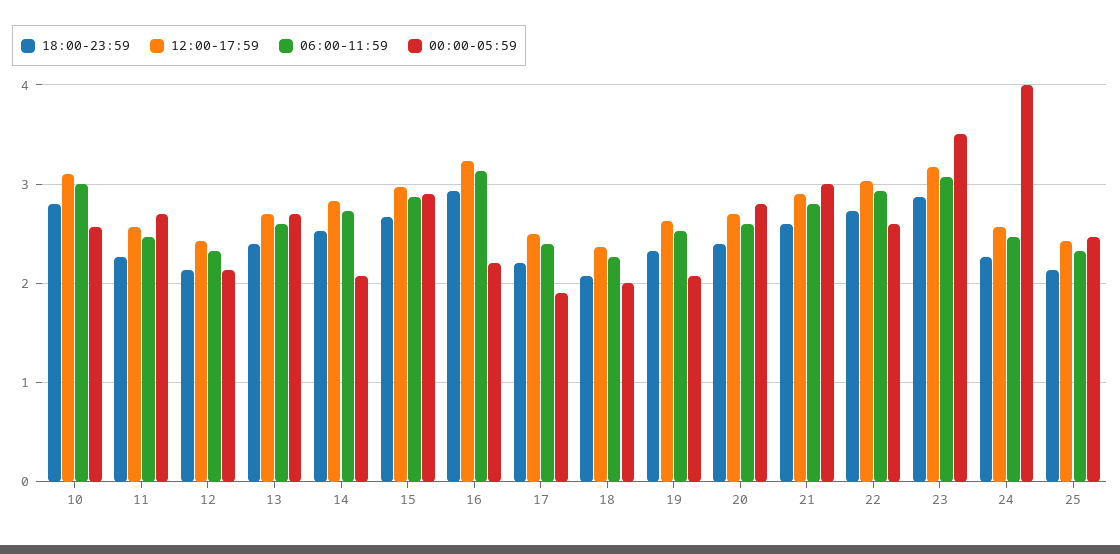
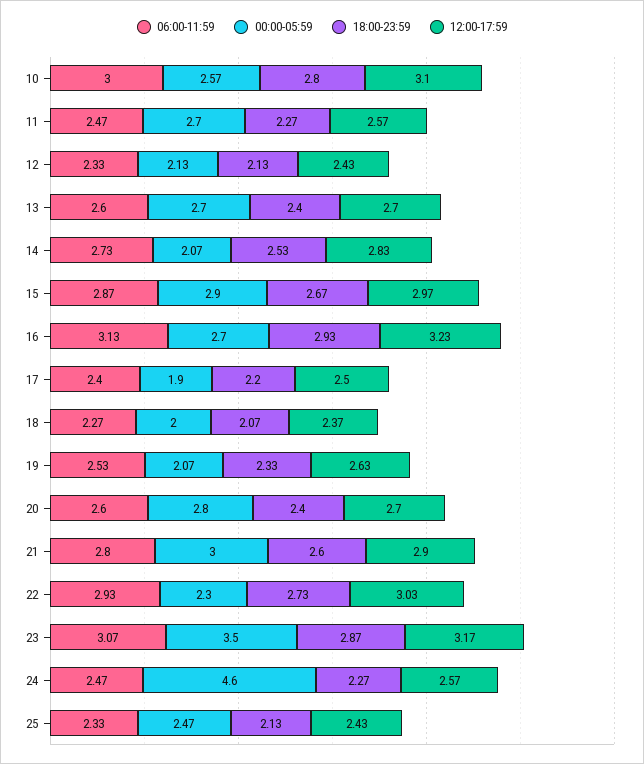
  {
    "18:00-23:59": {
      "10": 2.8,
      "11": 2.27,
      "12": 2.13,
      "13": 2.4,
      "14": 2.53,
      "15": 2.67,
      "16": 2.93,
      "17": 2.2,
      "18": 2.07,
      "19": 2.33,
      "20": 2.4,
      "21": 2.6,
      "22": 2.73,
      "23": 2.87,
      "24": 2.27,
      "25": 2.13
    },
    "12:00-17:59": {
      "10": 3.1,
      "11": 2.57,
      "12": 2.43,
      "13": 2.7,
      "14": 2.83,
      "15": 2.97,
      "16": 3.23,
      "17": 2.5,
      "18": 2.37,
      "19": 2.63,
      "20": 2.7,
      "21": 2.9,
      "22": 3.03,
      "23": 3.17,
      "24": 2.57,
      "25": 2.43
    },
    "06:00-11:59": {
      "10": 3,
      "11": 2.47,
      "12": 2.33,
      "13": 2.6,
      "14": 2.73,
      "15": 2.87,
      "16": 3.13,
      "17": 2.4,
      "18": 2.27,
      "19": 2.53,
      "20": 2.6,
      "21": 2.8,
      "22": 2.93,
      "23": 3.07,
      "24": 2.47,
      "25": 2.33
    },
    "00:00-05:59": {
      "10": 2.57,
      "11": 2.7,
      "12": 2.13,
      "13": 2.7,
      "14": 2.07,
      "15": 2.9,
-     "16": 2.2,
+     "16": 2.7,
      "17": 1.9,
      "18": 2,
      "19": 2.07,
      "20": 2.8,
      "21": 3,
-     "22": 2.6,
+     "22": 2.3,
      "23": 3.5,
-     "24": 4,
+     "24": 4.6,
      "25": 2.47
    }
  }

